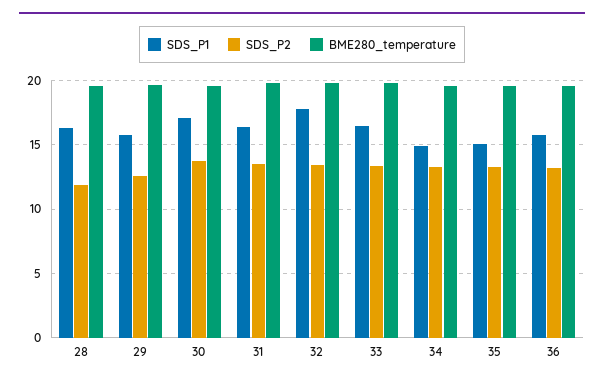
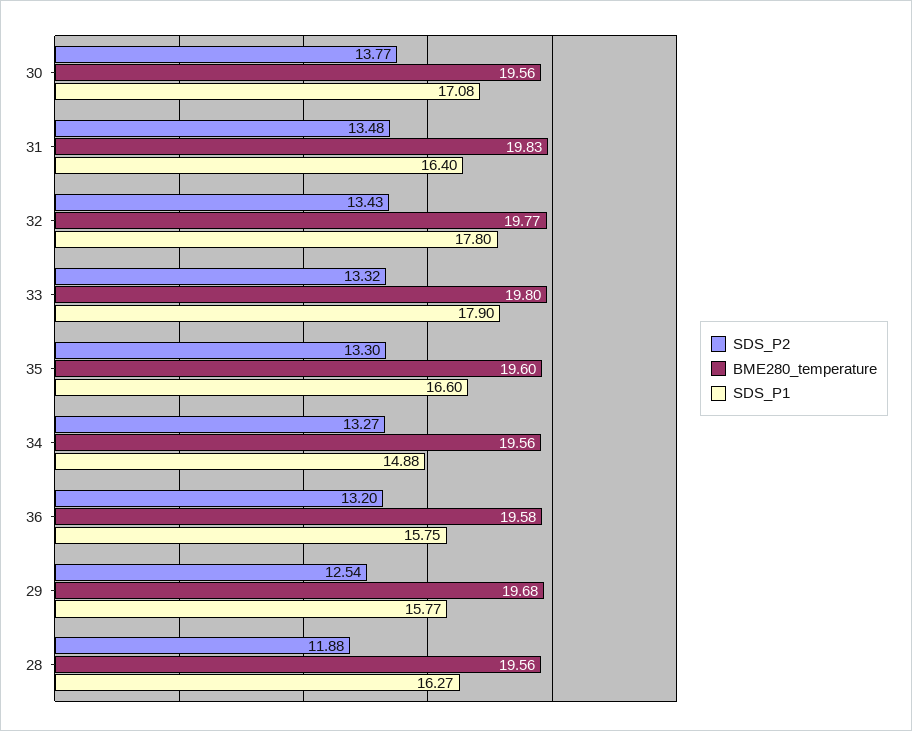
  {
    "SDS_P1": {
      "28": 16.27,
      "29": 15.77,
      "30": 17.08,
      "31": 16.4,
      "32": 17.8,
-     "33": 16.5,
+     "33": 17.9,
      "34": 14.88,
-     "35": 15,
+     "35": 16.6,
      "36": 15.75
    },
    "SDS_P2": {
      "28": 11.88,
      "29": 12.54,
      "30": 13.77,
      "31": 13.48,
      "32": 13.43,
      "33": 13.32,
      "34": 13.27,
      "35": 13.3,
      "36": 13.2
    },
    "BME280_temperature": {
      "28": 19.56,
      "29": 19.68,
      "30": 19.56,
      "31": 19.83,
      "32": 19.77,
      "33": 19.8,
      "34": 19.56,
      "35": 19.6,
      "36": 19.58
    }
  }

